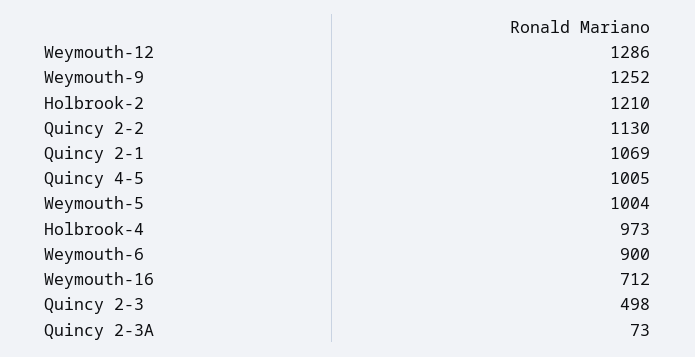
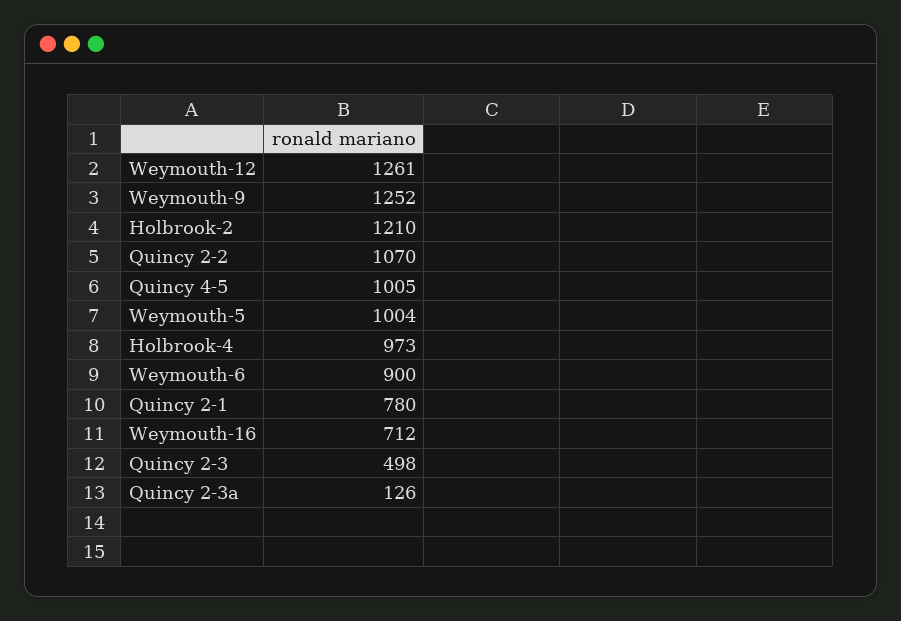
  {
-   "Weymouth-12": 1286,
+   "Weymouth-12": 1261,
    "Weymouth-9": 1252,
    "Holbrook-2": 1210,
-   "Quincy 2-2": 1130,
+   "Quincy 2-2": 1070,
-   "Quincy 2-1": 1069,
+   "Quincy 2-1": 780,
    "Quincy 4-5": 1005,
    "Weymouth-5": 1004,
    "Holbrook-4": 973,
    "Weymouth-6": 900,
    "Weymouth-16": 712,
    "Quincy 2-3": 498,
-   "Quincy 2-3A": 73
+   "Quincy 2-3A": 126
  }

